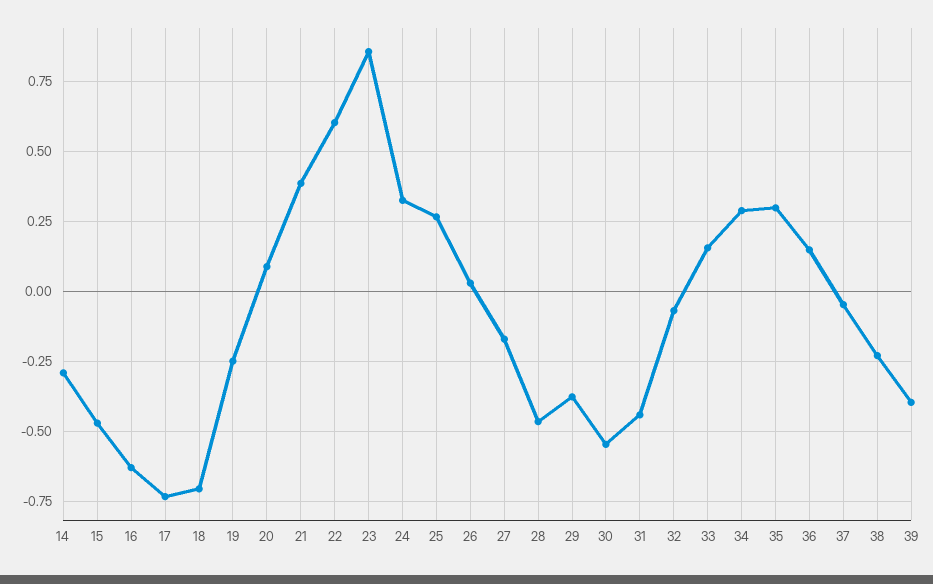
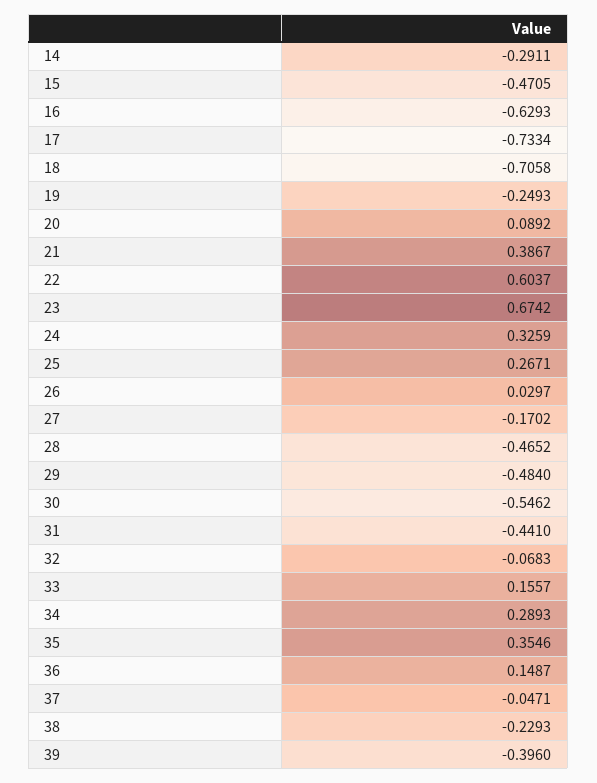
  {
    "14": -0.2911,
    "15": -0.4705,
    "16": -0.6293,
    "17": -0.7334,
    "18": -0.7058,
    "19": -0.2493,
    "20": 0.0892,
    "21": 0.3867,
    "22": 0.6037,
-   "23": 0.85,
+   "23": 0.6742,
    "24": 0.3259,
    "25": 0.2671,
    "26": 0.0297,
    "27": -0.1702,
    "28": -0.4652,
-   "29": -0.375,
+   "29": -0.484,
    "30": -0.5462,
    "31": -0.441,
    "32": -0.0683,
    "33": 0.1557,
    "34": 0.2893,
-   "35": 0.3,
+   "35": 0.3546,
    "36": 0.1487,
    "37": -0.0471,
    "38": -0.2293,
    "39": -0.396
  }

